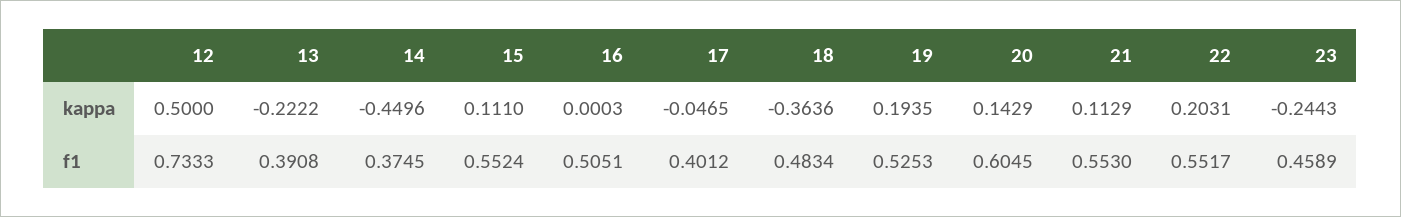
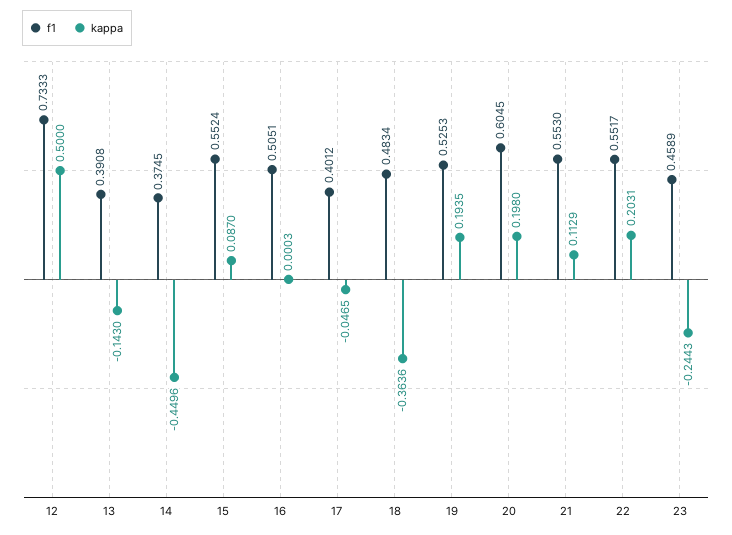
  {
    "kappa": {
      "12": 0.5,
-     "13": -0.2222,
+     "13": -0.143,
      "14": -0.4496,
-     "15": 0.111,
+     "15": 0.087,
      "16": 0.0003,
      "17": -0.0465,
      "18": -0.3636,
      "19": 0.1935,
-     "20": 0.1429,
+     "20": 0.198,
      "21": 0.1129,
      "22": 0.2031,
      "23": -0.2443
    },
    "f1": {
      "12": 0.7333,
      "13": 0.3908,
      "14": 0.3745,
      "15": 0.5524,
      "16": 0.5051,
      "17": 0.4012,
      "18": 0.4834,
      "19": 0.5253,
      "20": 0.6045,
      "21": 0.553,
      "22": 0.5517,
      "23": 0.4589
    }
  }

